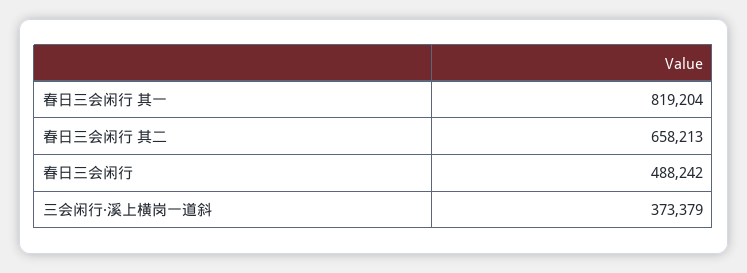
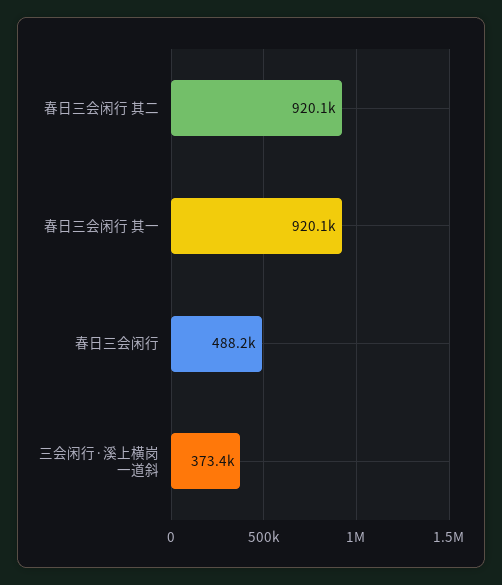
  {
-   "春日三会闲行 其一": 819204,
+   "春日三会闲行 其一": 920100,
-   "春日三会闲行 其二": 658213,
+   "春日三会闲行 其二": 920100,
    "春日三会闲行": 488242,
    "三会闲行·溪上横岗一道斜": 373379
  }

